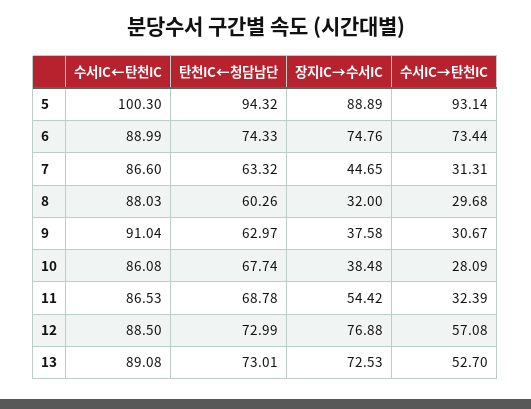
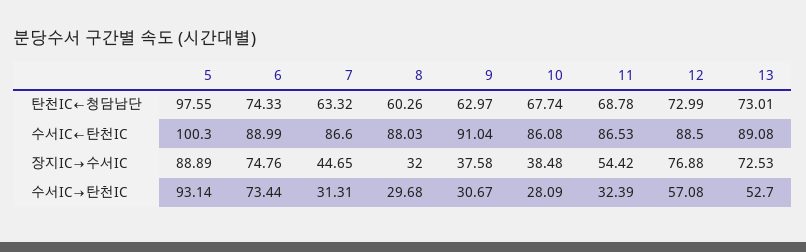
  {
    "수서IC←탄천IC": {
      "5": 100.3,
      "6": 88.99,
      "7": 86.6,
      "8": 88.03,
      "9": 91.04,
      "10": 86.08,
      "11": 86.53,
      "12": 88.5,
      "13": 89.08
    },
    "탄천IC←청담남단": {
-     "5": 94.32,
+     "5": 97.55,
      "6": 74.33,
      "7": 63.32,
      "8": 60.26,
      "9": 62.97,
      "10": 67.74,
      "11": 68.78,
      "12": 72.99,
      "13": 73.01
    },
    "장지IC→수서IC": {
      "5": 88.89,
      "6": 74.76,
      "7": 44.65,
      "8": 32,
      "9": 37.58,
      "10": 38.48,
      "11": 54.42,
      "12": 76.88,
      "13": 72.53
    },
    "수서IC→탄천IC": {
      "5": 93.14,
      "6": 73.44,
      "7": 31.31,
      "8": 29.68,
      "9": 30.67,
      "10": 28.09,
      "11": 32.39,
      "12": 57.08,
      "13": 52.7
    }
  }

